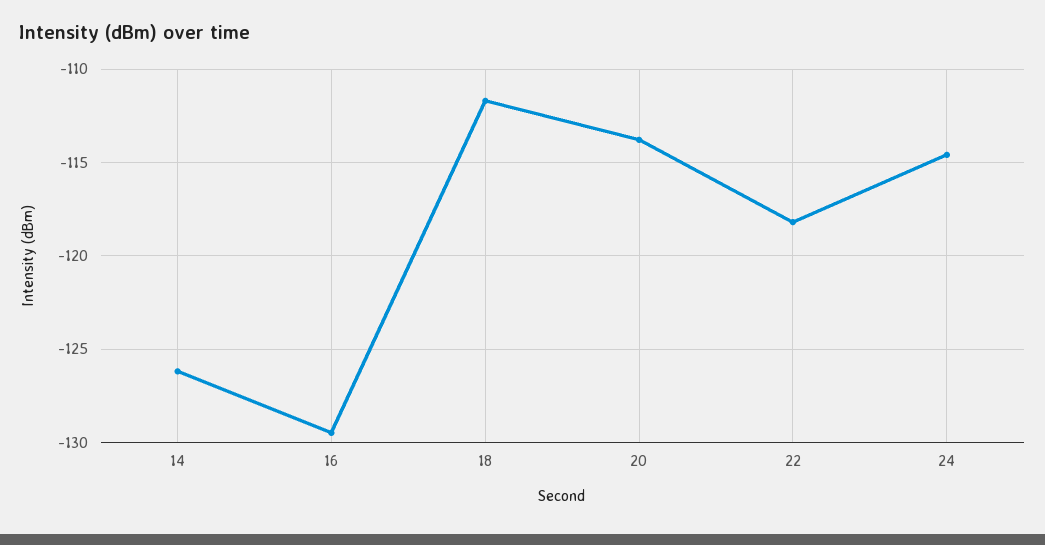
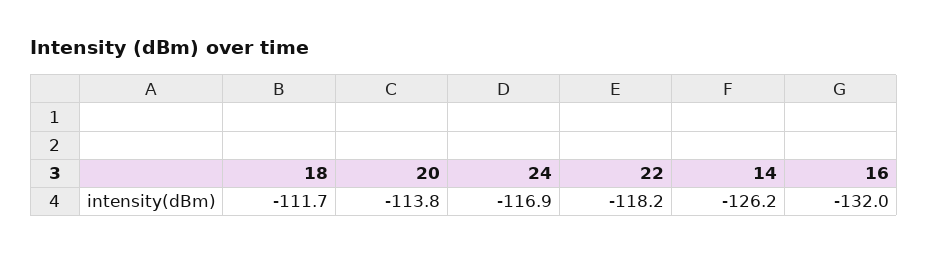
  {
    "14": -126.2,
-   "16": -129.5,
+   "16": -132,
    "18": -111.7,
    "20": -113.8,
    "22": -118.2,
-   "24": -114.5
+   "24": -116.9
  }

